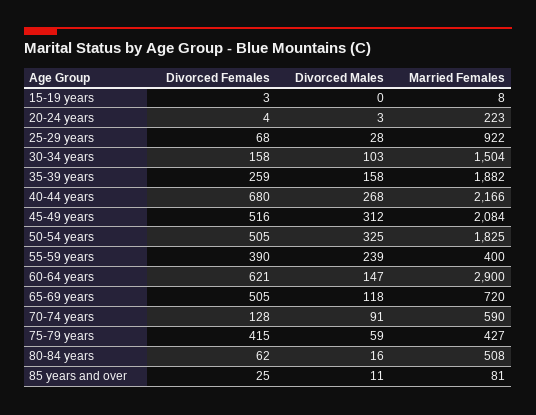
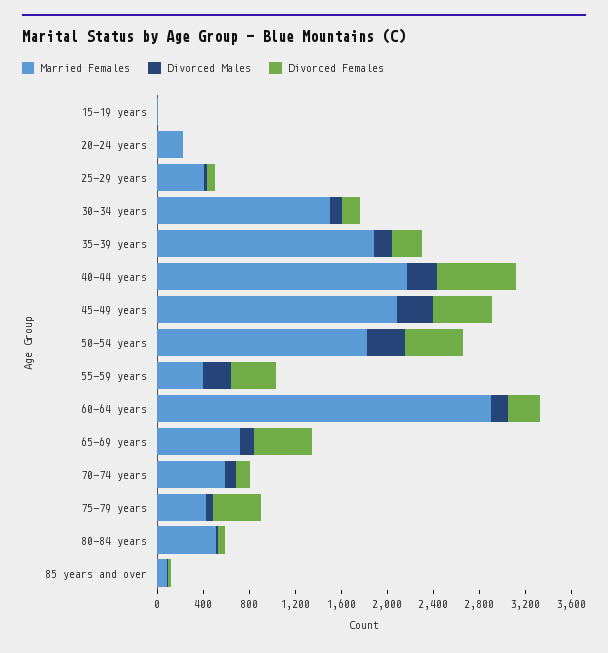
  {
    "Divorced Females": {
      "15-19 years": 3,
      "20-24 years": 4,
      "25-29 years": 68,
      "30-34 years": 158,
      "35-39 years": 259,
      "40-44 years": 680,
      "45-49 years": 516,
      "50-54 years": 505,
      "55-59 years": 390,
-     "60-64 years": 621,
+     "60-64 years": 300,
      "65-69 years": 505,
      "70-74 years": 128,
      "75-79 years": 415,
      "80-84 years": 62,
      "85 years and over": 25
    },
    "Divorced Males": {
      "15-19 years": 0,
      "20-24 years": 3,
      "25-29 years": 28,
      "30-34 years": 103,
      "35-39 years": 158,
      "40-44 years": 268,
      "45-49 years": 312,
      "50-54 years": 325,
      "55-59 years": 239,
      "60-64 years": 147,
      "65-69 years": 118,
      "70-74 years": 91,
      "75-79 years": 59,
      "80-84 years": 16,
      "85 years and over": 11
    },
    "Married Females": {
      "15-19 years": 8,
      "20-24 years": 223,
-     "25-29 years": 922,
+     "25-29 years": 400,
      "30-34 years": 1504,
      "35-39 years": 1882,
      "40-44 years": 2166,
      "45-49 years": 2084,
      "50-54 years": 1825,
      "55-59 years": 400,
      "60-64 years": 2900,
      "65-69 years": 720,
      "70-74 years": 590,
      "75-79 years": 427,
      "80-84 years": 508,
      "85 years and over": 81
    }
  }

